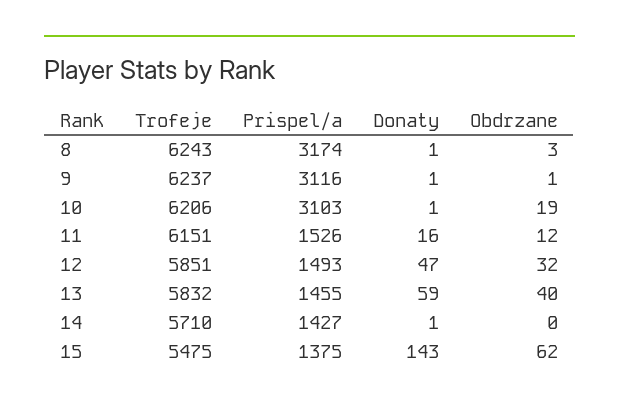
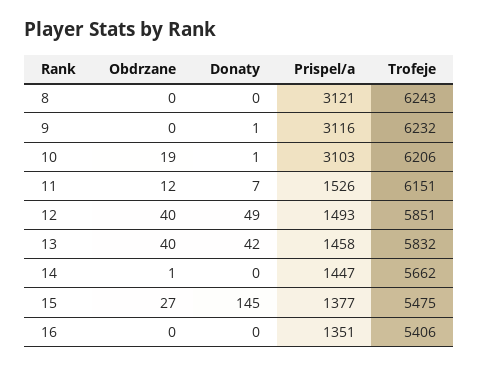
  {
    "Trofeje": {
      "8": 6243,
-     "9": 6237,
+     "9": 6232,
      "10": 6206,
      "11": 6151,
      "12": 5851,
      "13": 5832,
-     "14": 5710,
+     "14": 5662,
-     "15": 5475
+     "15": 5475,
+     "16": 5406
    },
    "Prispel/a": {
-     "8": 3174,
+     "8": 3121,
      "9": 3116,
      "10": 3103,
      "11": 1526,
      "12": 1493,
-     "13": 1455,
+     "13": 1458,
-     "14": 1427,
+     "14": 1447,
-     "15": 1375
+     "15": 1377,
+     "16": 1351
    },
    "Donaty": {
-     "8": 1,
+     "8": 0,
      "9": 1,
      "10": 1,
-     "11": 16,
+     "11": 7,
-     "12": 47,
+     "12": 49,
-     "13": 59,
+     "13": 42,
-     "14": 1,
+     "14": 0,
-     "15": 143
+     "15": 145,
+     "16": 0
    },
    "Obdrzane": {
-     "8": 3,
+     "8": 0,
-     "9": 1,
+     "9": 0,
      "10": 19,
      "11": 12,
-     "12": 32,
+     "12": 40,
      "13": 40,
-     "14": 0,
+     "14": 1,
-     "15": 62
+     "15": 27,
+     "16": 0
    }
  }

